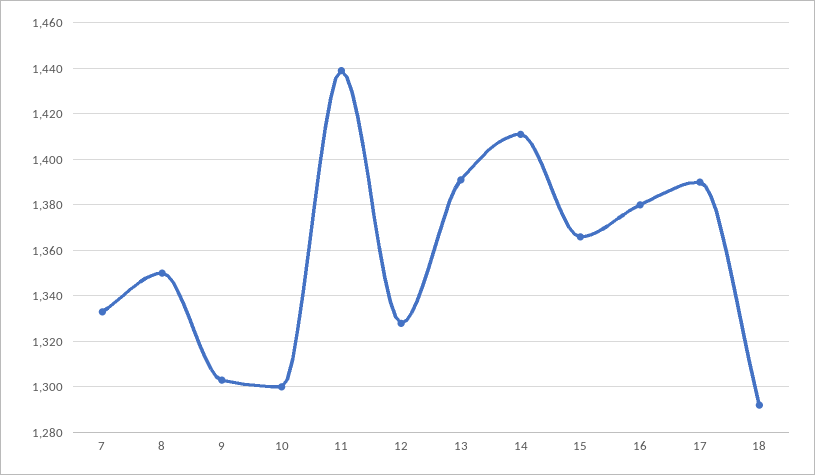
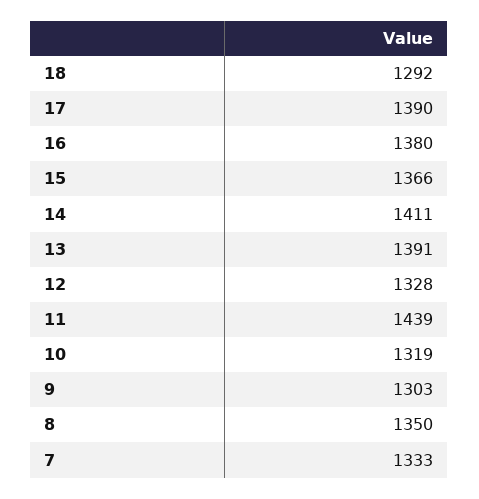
  {
    "7": 1333,
    "8": 1350,
    "9": 1303,
-   "10": 1300,
+   "10": 1319,
    "11": 1439,
    "12": 1328,
    "13": 1391,
    "14": 1411,
    "15": 1366,
    "16": 1380,
    "17": 1390,
    "18": 1292
  }

